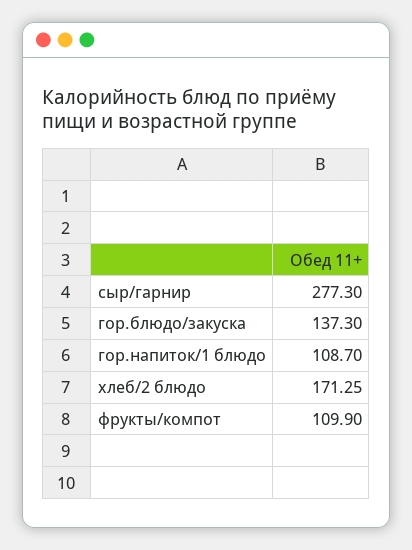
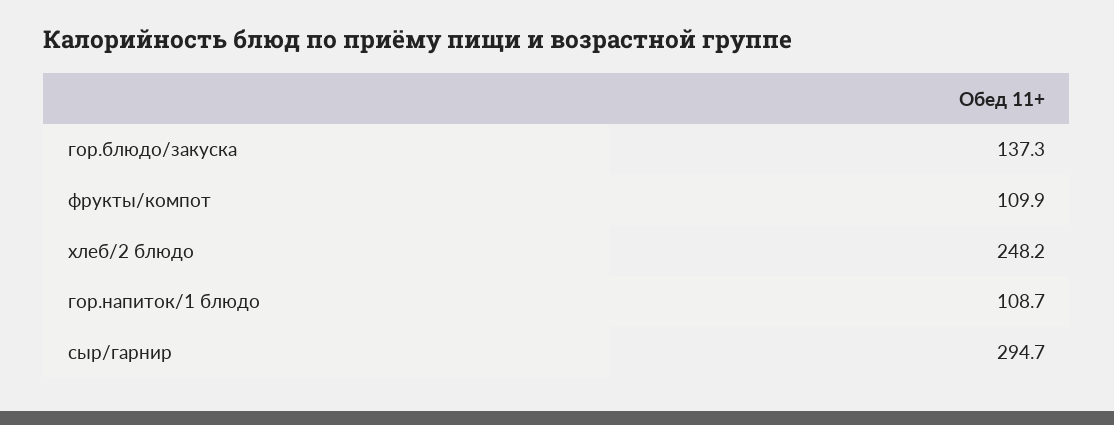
  {
-   "сыр/гарнир": 277.3,
+   "сыр/гарнир": 294.7,
    "гор.блюдо/закуска": 137.3,
    "гор.напиток/1 блюдо": 108.7,
-   "хлеб/2 блюдо": 171.25,
+   "хлеб/2 блюдо": 248.2,
    "фрукты/компот": 109.9
  }

